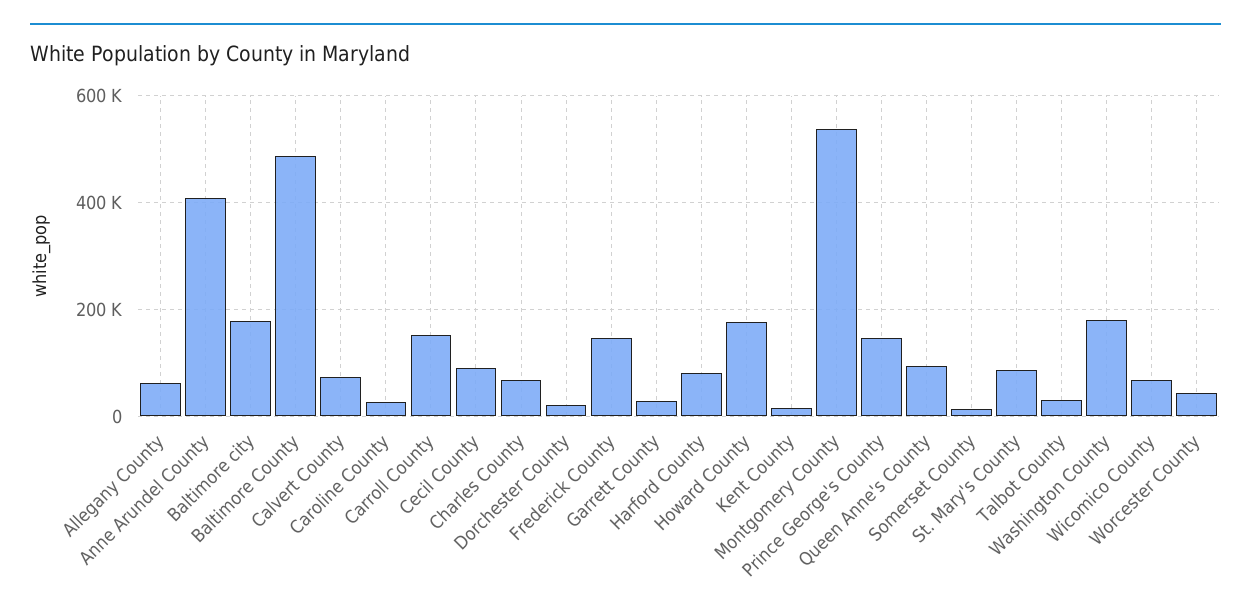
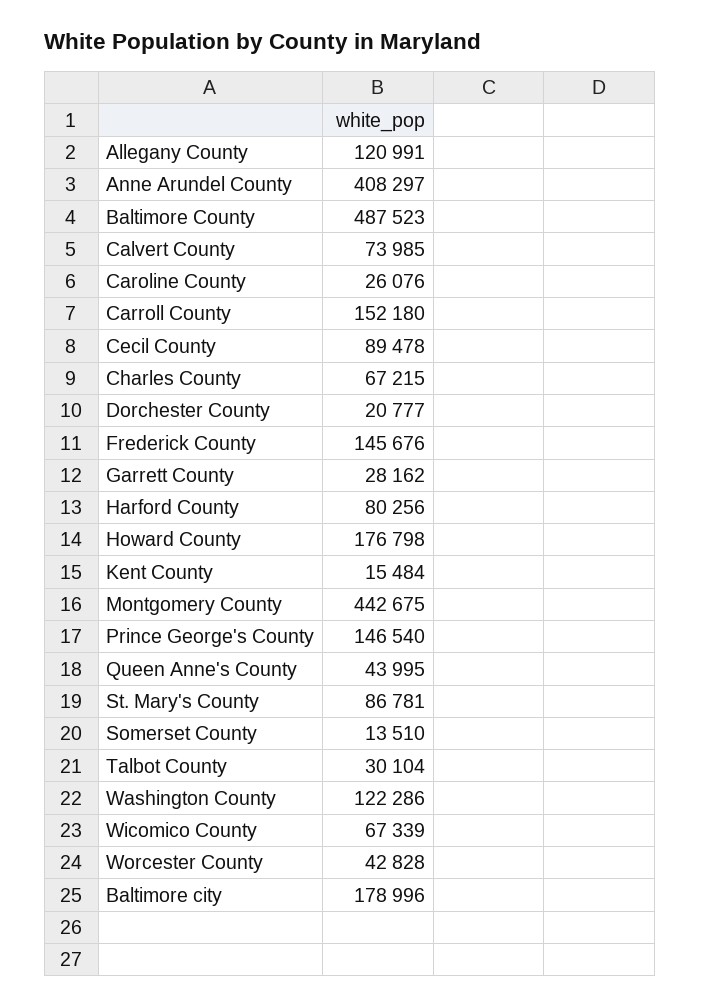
  {
-   "Allegany County": 60000,
+   "Allegany County": 120991,
    "Anne Arundel County": 408297,
    "Baltimore city": 178996,
    "Baltimore County": 487523,
    "Calvert County": 73985,
    "Caroline County": 26076,
    "Carroll County": 152180,
    "Cecil County": 89478,
    "Charles County": 67215,
    "Dorchester County": 20777,
    "Frederick County": 145676,
    "Garrett County": 28162,
    "Harford County": 80256,
    "Howard County": 176798,
    "Kent County": 15484,
-   "Montgomery County": 540000,
+   "Montgomery County": 442675,
    "Prince George's County": 146540,
-   "Queen Anne's County": 100000,
+   "Queen Anne's County": 43995,
    "Somerset County": 13510,
    "St. Mary's County": 86781,
    "Talbot County": 30104,
-   "Washington County": 180000,
+   "Washington County": 122286,
    "Wicomico County": 67339,
    "Worcester County": 42828
  }

